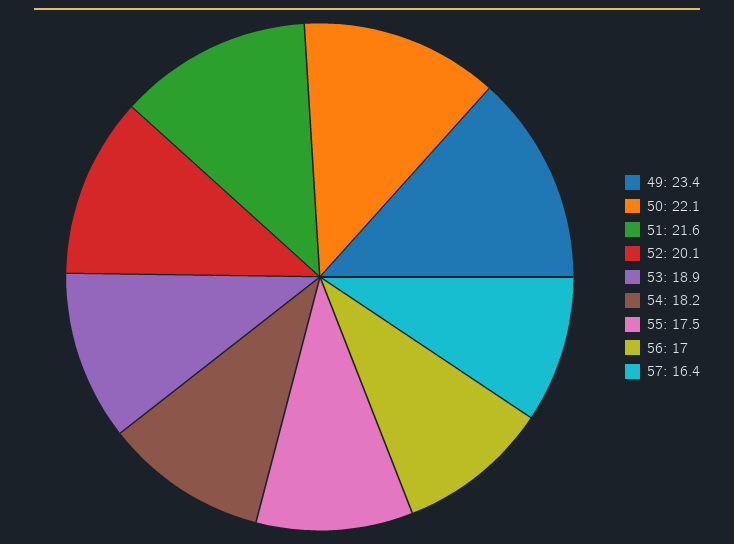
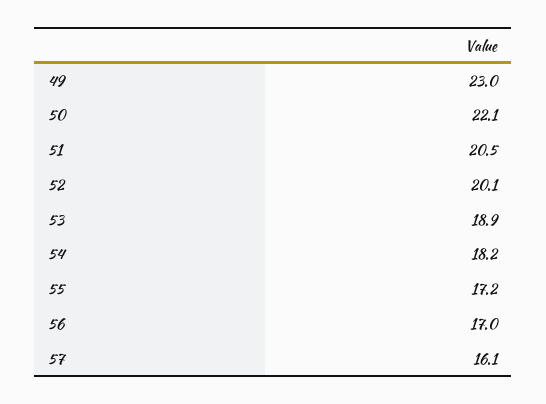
  {
-   "49": 23.4,
+   "49": 23,
    "50": 22.1,
-   "51": 21.6,
+   "51": 20.5,
    "52": 20.1,
    "53": 18.9,
    "54": 18.2,
-   "55": 17.5,
+   "55": 17.2,
    "56": 17,
-   "57": 16.4
+   "57": 16.1
  }

